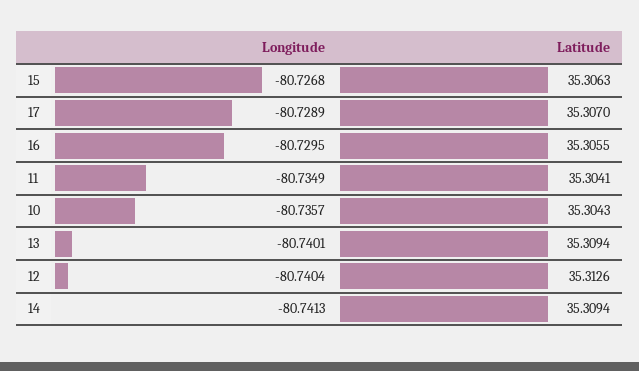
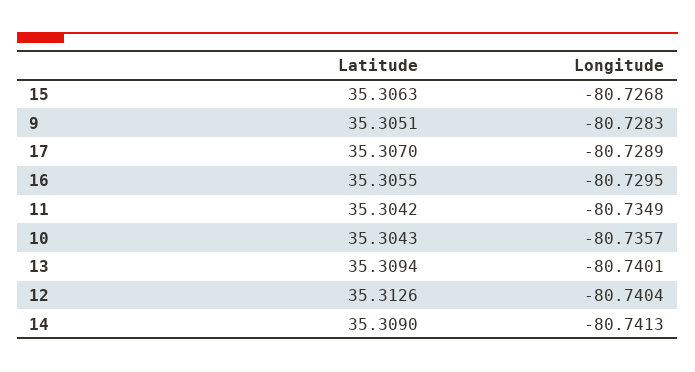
  {
    "Longitude": {
      "15": -80.7268,
      "17": -80.7289,
      "16": -80.7295,
      "11": -80.7349,
      "10": -80.7357,
      "13": -80.7401,
      "12": -80.7404,
-     "14": -80.7413
+     "14": -80.7413,
+     "9": -80.7283
    },
    "Latitude": {
      "15": 35.3063,
      "17": 35.307,
      "16": 35.3055,
-     "11": 35.3041,
+     "11": 35.3042,
      "10": 35.3043,
      "13": 35.3094,
      "12": 35.3126,
-     "14": 35.3094
+     "14": 35.309,
+     "9": 35.3051
    }
  }

